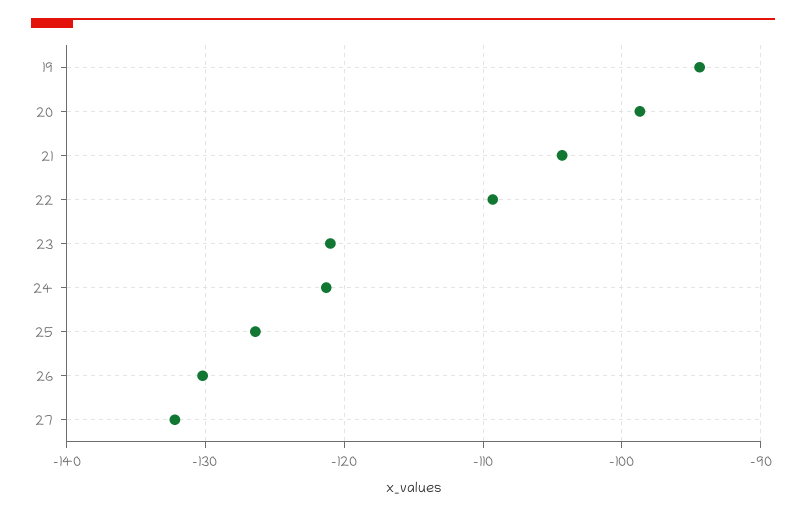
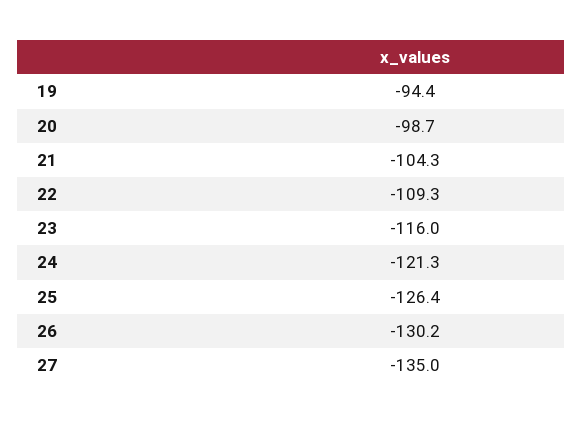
  {
    "19": -94.4,
    "20": -98.7,
    "21": -104.3,
    "22": -109.3,
-   "23": -121,
+   "23": -116,
    "24": -121.3,
    "25": -126.4,
    "26": -130.2,
-   "27": -132
+   "27": -135
  }

